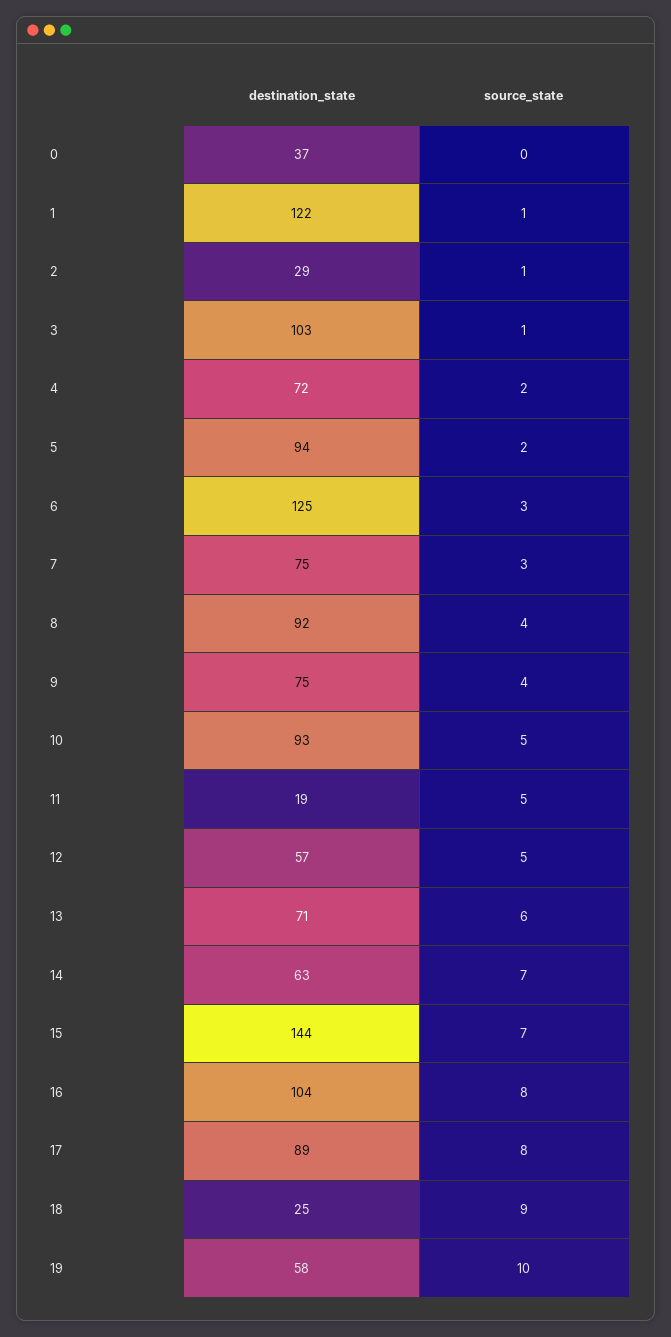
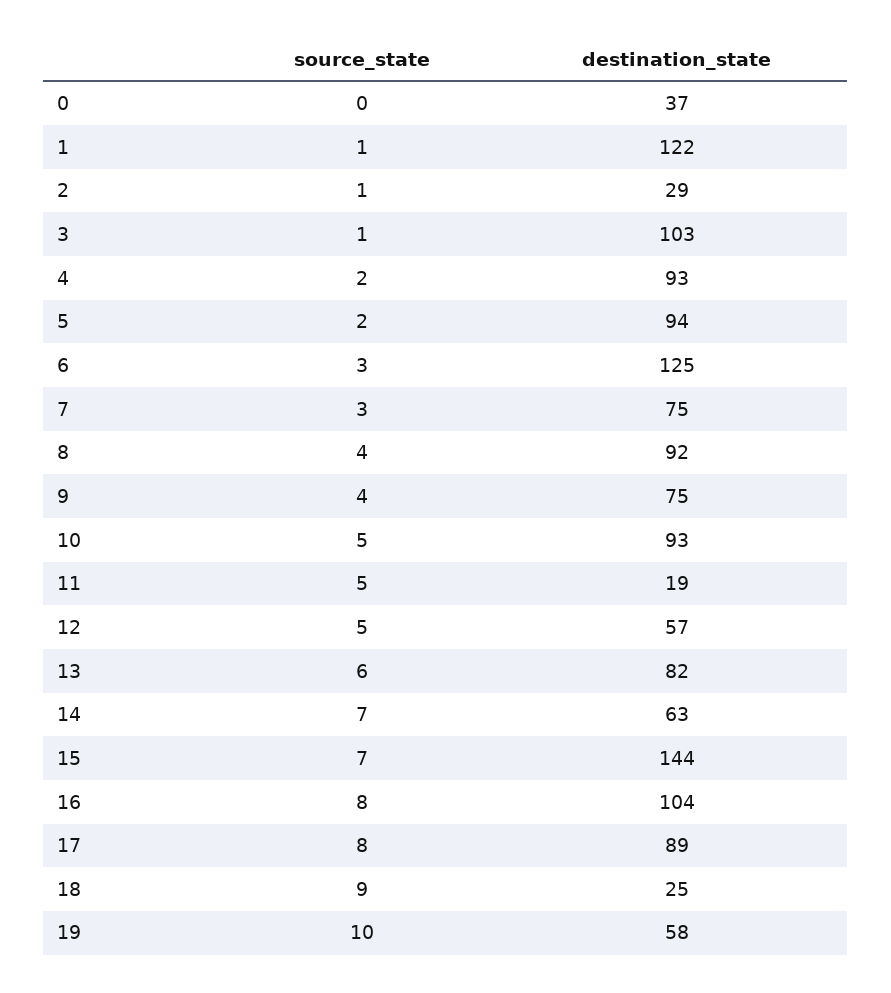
  {
    "destination_state": {
      "0": 37,
      "1": 122,
      "2": 29,
      "3": 103,
-     "4": 72,
+     "4": 93,
      "5": 94,
      "6": 125,
      "7": 75,
      "8": 92,
      "9": 75,
      "10": 93,
      "11": 19,
      "12": 57,
-     "13": 71,
+     "13": 82,
      "14": 63,
      "15": 144,
      "16": 104,
      "17": 89,
      "18": 25,
      "19": 58
    },
    "source_state": {
      "0": 0,
      "1": 1,
      "2": 1,
      "3": 1,
      "4": 2,
      "5": 2,
      "6": 3,
      "7": 3,
      "8": 4,
      "9": 4,
      "10": 5,
      "11": 5,
      "12": 5,
      "13": 6,
      "14": 7,
      "15": 7,
      "16": 8,
      "17": 8,
      "18": 9,
      "19": 10
    }
  }

